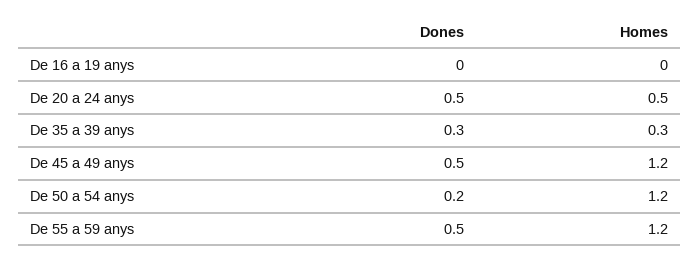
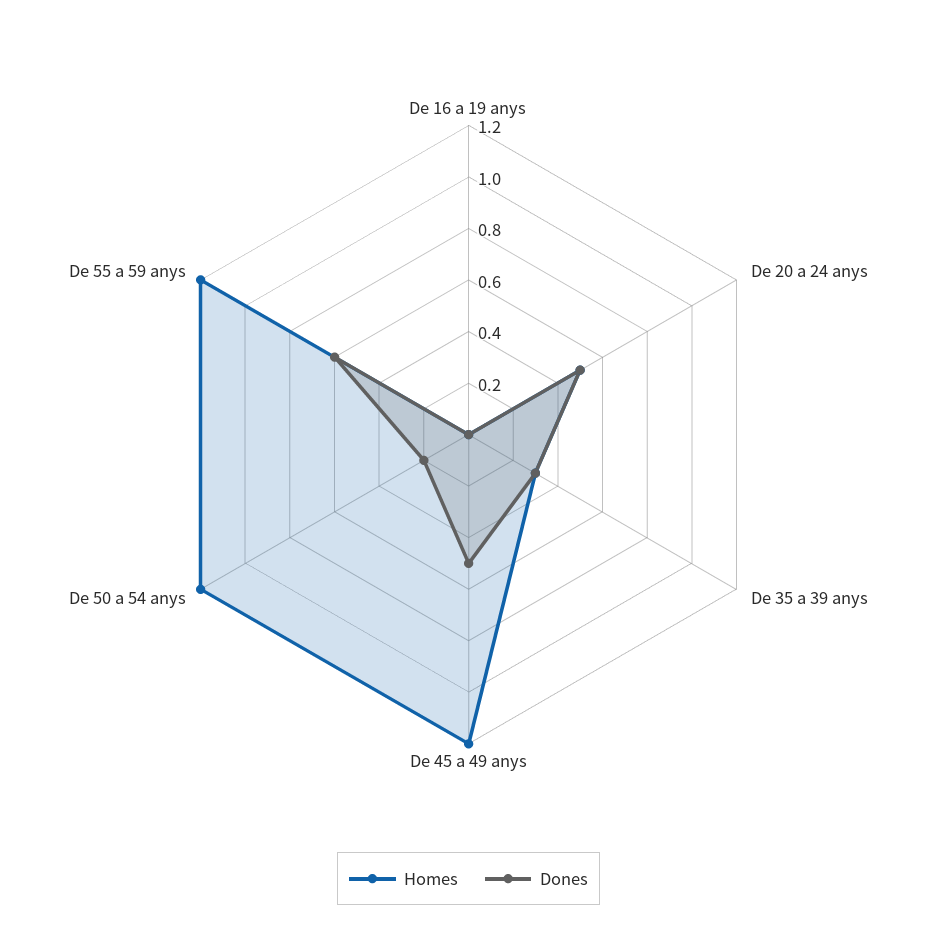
  {
    "Dones": {
      "De 16 a 19 anys": 0,
      "De 20 a 24 anys": 0.5,
      "De 35 a 39 anys": 0.3,
      "De 45 a 49 anys": 0.5,
      "De 50 a 54 anys": 0.2,
-     "De 55 a 59 anys": 0.5
+     "De 55 a 59 anys": 0.6
    },
    "Homes": {
      "De 16 a 19 anys": 0,
      "De 20 a 24 anys": 0.5,
      "De 35 a 39 anys": 0.3,
      "De 45 a 49 anys": 1.2,
      "De 50 a 54 anys": 1.2,
      "De 55 a 59 anys": 1.2
    }
  }

